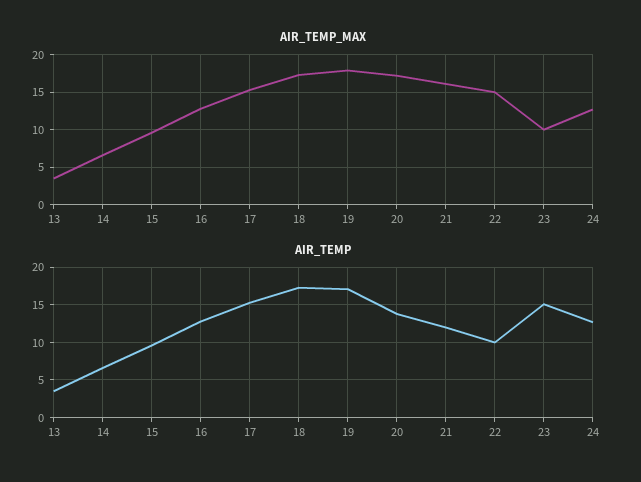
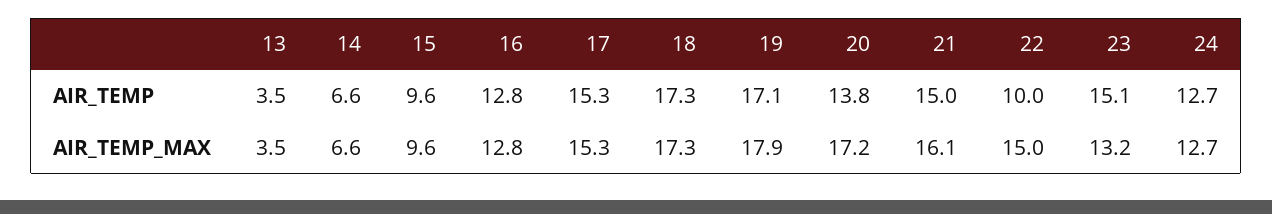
  {
    "AIR_TEMP_MAX": {
      "13": 3.5,
      "14": 6.6,
      "15": 9.6,
      "16": 12.8,
      "17": 15.3,
      "18": 17.3,
      "19": 17.9,
      "20": 17.2,
      "21": 16.1,
      "22": 15,
-     "23": 10,
+     "23": 13.2,
      "24": 12.7
    },
    "AIR_TEMP": {
      "13": 3.5,
      "14": 6.6,
      "15": 9.6,
      "16": 12.8,
      "17": 15.3,
      "18": 17.3,
      "19": 17.1,
      "20": 13.8,
-     "21": 12,
+     "21": 15,
      "22": 10,
      "23": 15.1,
      "24": 12.7
    }
  }

